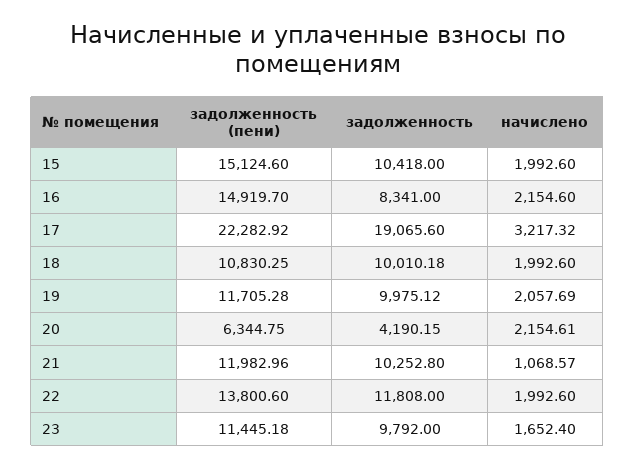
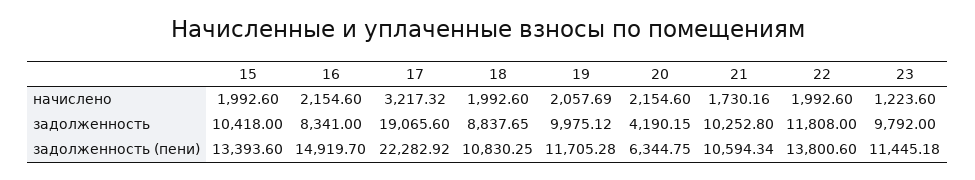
  {
    "задолженность (пени)": {
-     "15": 15124.6,
+     "15": 13393.6,
      "16": 14919.7,
      "17": 22282.92,
      "18": 10830.25,
      "19": 11705.28,
      "20": 6344.75,
-     "21": 11982.96,
+     "21": 10594.34,
      "22": 13800.6,
      "23": 11445.18
    },
    "задолженность": {
      "15": 10418,
      "16": 8341,
      "17": 19065.6,
-     "18": 10010.18,
+     "18": 8837.65,
      "19": 9975.12,
      "20": 4190.15,
      "21": 10252.8,
      "22": 11808,
      "23": 9792
    },
    "начислено": {
      "15": 1992.6,
      "16": 2154.6,
      "17": 3217.32,
      "18": 1992.6,
      "19": 2057.69,
-     "20": 2154.61,
+     "20": 2154.6,
-     "21": 1068.57,
+     "21": 1730.16,
      "22": 1992.6,
-     "23": 1652.4
+     "23": 1223.6
    }
  }

